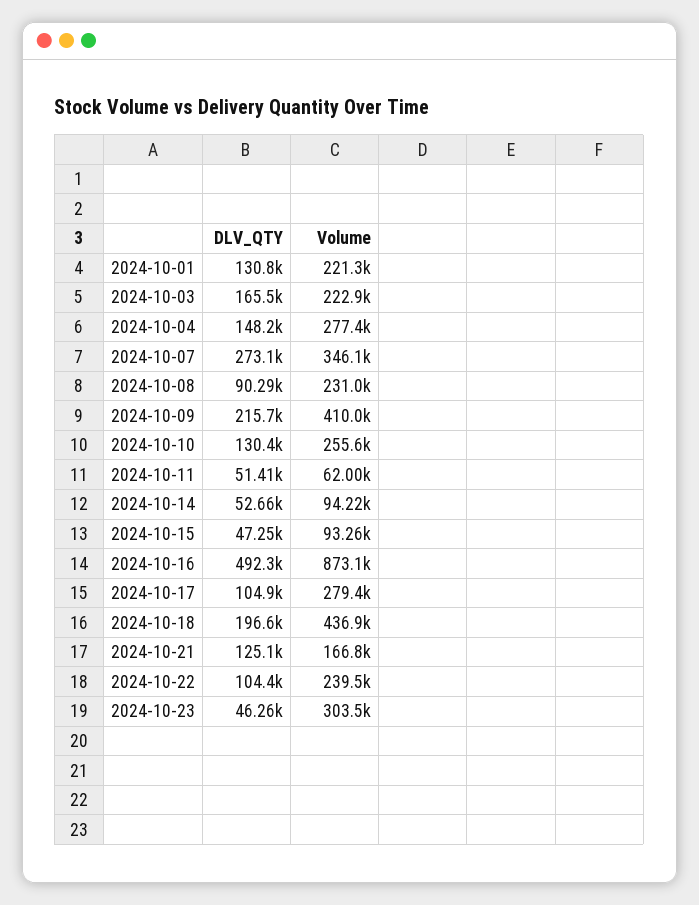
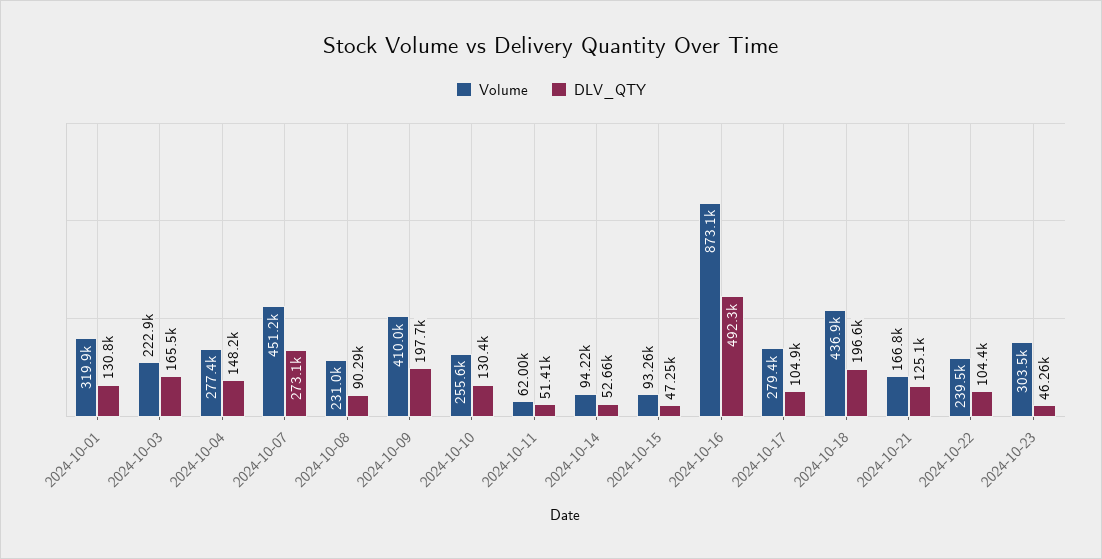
  {
    "DLV_QTY": {
      "2024-10-01": 130800,
      "2024-10-03": 165500,
      "2024-10-04": 148200,
      "2024-10-07": 273100,
      "2024-10-08": 90290,
-     "2024-10-09": 215700,
+     "2024-10-09": 197700,
      "2024-10-10": 130400,
      "2024-10-11": 51410,
      "2024-10-14": 52660,
      "2024-10-15": 47250,
      "2024-10-16": 492300,
      "2024-10-17": 104900,
      "2024-10-18": 196600,
      "2024-10-21": 125100,
      "2024-10-22": 104400,
      "2024-10-23": 46260
    },
    "Volume": {
-     "2024-10-01": 221300,
+     "2024-10-01": 319900,
      "2024-10-03": 222900,
      "2024-10-04": 277400,
-     "2024-10-07": 346100,
+     "2024-10-07": 451200,
      "2024-10-08": 231000,
      "2024-10-09": 410000,
      "2024-10-10": 255600,
      "2024-10-11": 62000,
      "2024-10-14": 94220,
      "2024-10-15": 93260,
      "2024-10-16": 873100,
      "2024-10-17": 279400,
      "2024-10-18": 436900,
      "2024-10-21": 166800,
      "2024-10-22": 239500,
      "2024-10-23": 303500
    }
  }

